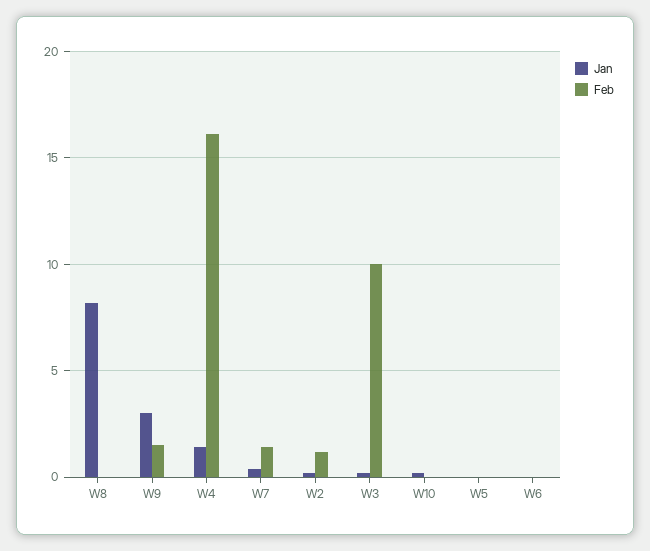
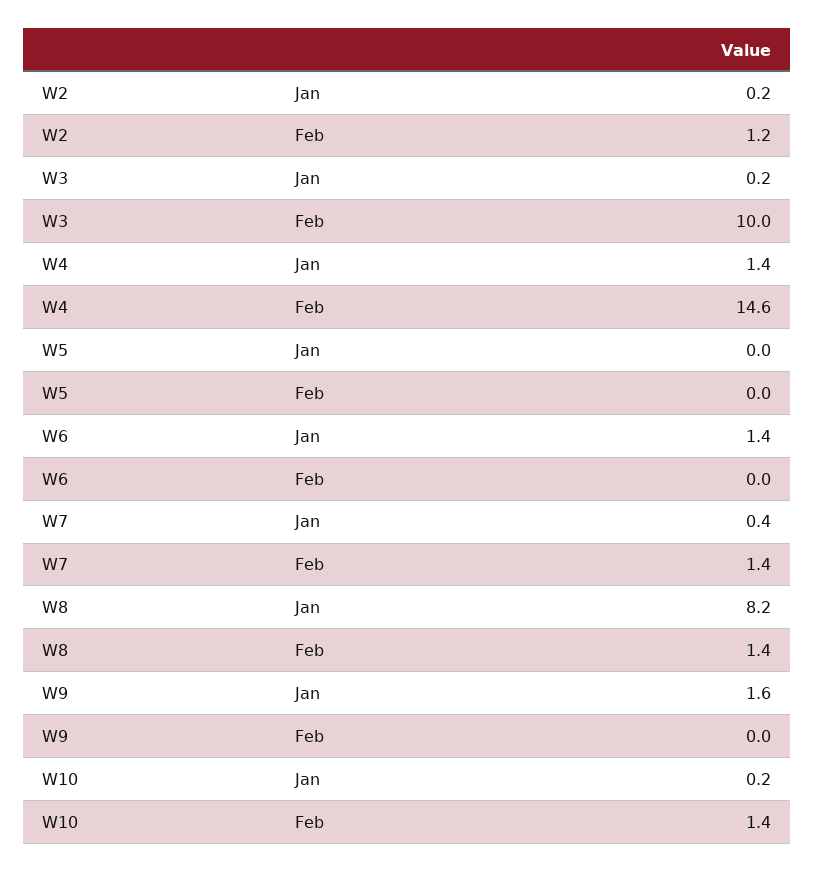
  {
    "Jan": {
      "W8": 8.2,
-     "W9": 3,
+     "W9": 1.6,
      "W4": 1.4,
      "W7": 0.4,
      "W2": 0.2,
      "W3": 0.2,
      "W10": 0.2,
      "W5": 0,
-     "W6": 0
+     "W6": 1.4
    },
    "Feb": {
-     "W8": 0,
+     "W8": 1.4,
-     "W9": 1.5,
+     "W9": 0,
-     "W4": 16,
+     "W4": 14.6,
      "W7": 1.4,
      "W2": 1.2,
      "W3": 10,
-     "W10": 0,
+     "W10": 1.4,
      "W5": 0,
      "W6": 0
    }
  }

